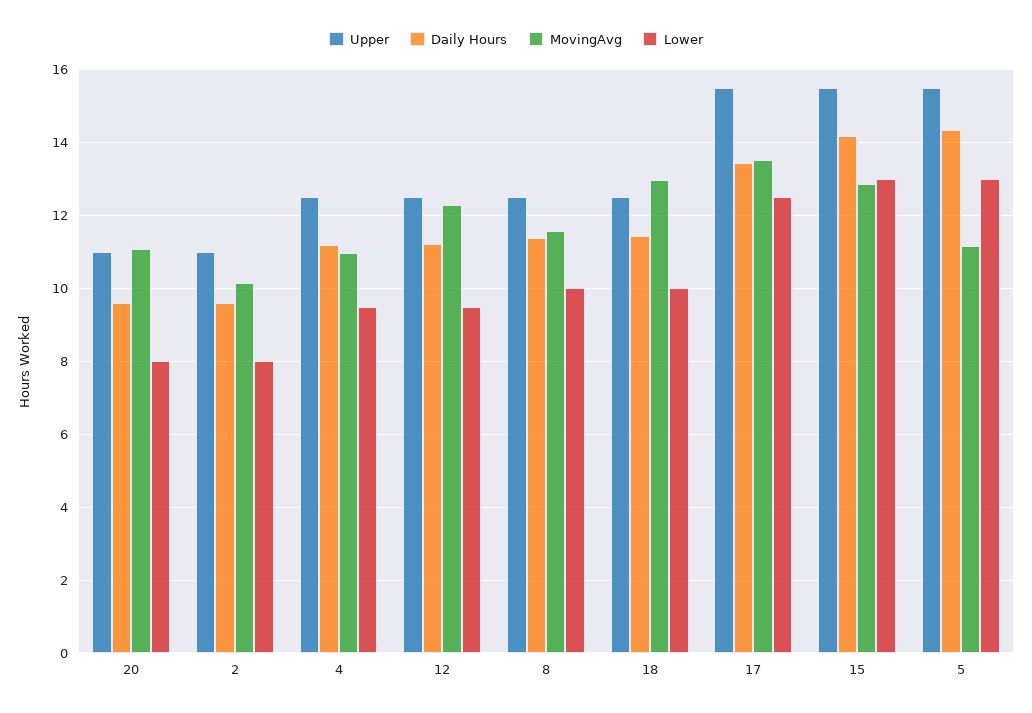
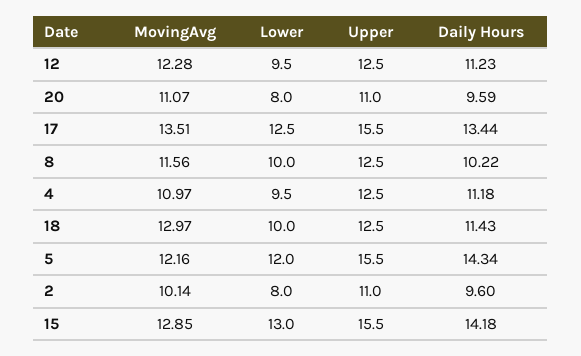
  {
    "Upper": {
      "20": 11,
      "2": 11,
      "4": 12.5,
      "12": 12.5,
      "8": 12.5,
      "18": 12.5,
      "17": 15.5,
      "15": 15.5,
      "5": 15.5
    },
    "Daily Hours": {
      "20": 9.59,
      "2": 9.6,
      "4": 11.18,
      "12": 11.23,
-     "8": 11.4,
+     "8": 10.22,
      "18": 11.43,
      "17": 13.44,
      "15": 14.18,
      "5": 14.34
    },
    "MovingAvg": {
      "20": 11.07,
      "2": 10.14,
      "4": 10.97,
      "12": 12.28,
      "8": 11.56,
      "18": 12.97,
      "17": 13.51,
      "15": 12.85,
-     "5": 11.2
+     "5": 12.16
    },
    "Lower": {
      "20": 8,
      "2": 8,
      "4": 9.5,
      "12": 9.5,
      "8": 10,
      "18": 10,
      "17": 12.5,
      "15": 13,
-     "5": 13
+     "5": 12
    }
  }

